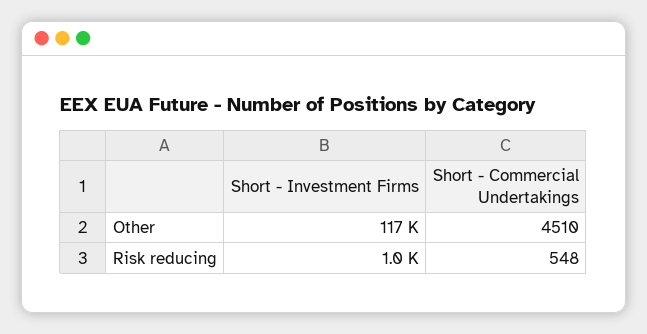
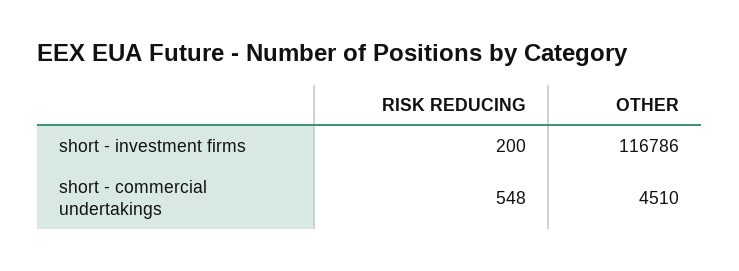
  {
    "Short - Investment Firms": {
      "Other": 116786,
-     "Risk reducing": 1000
+     "Risk reducing": 200
    },
    "Short - Commercial Undertakings": {
      "Other": 4510,
      "Risk reducing": 548
    }
  }

